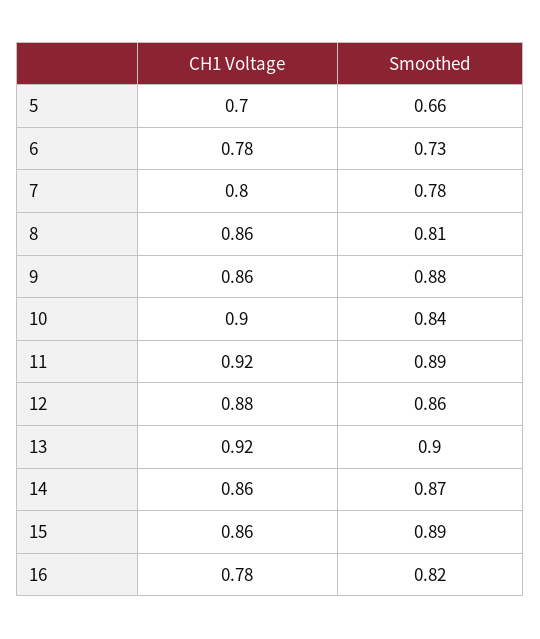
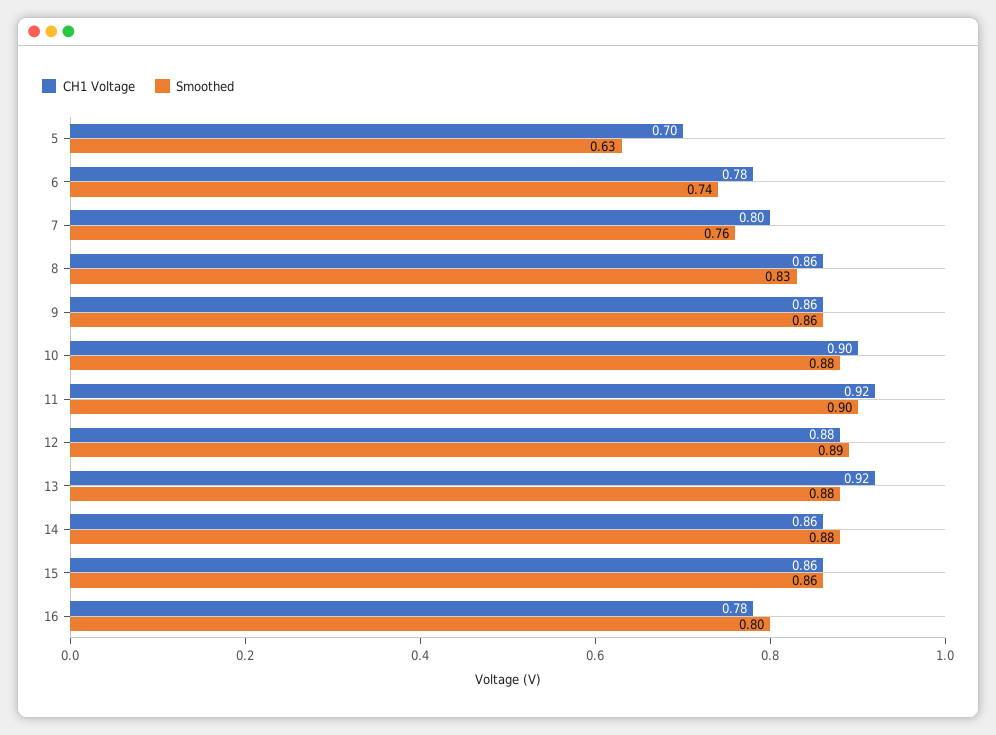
  {
    "CH1 Voltage": {
      "5": 0.7,
      "6": 0.78,
      "7": 0.8,
      "8": 0.86,
      "9": 0.86,
      "10": 0.9,
      "11": 0.92,
      "12": 0.88,
      "13": 0.92,
      "14": 0.86,
      "15": 0.86,
      "16": 0.78
    },
    "Smoothed": {
-     "5": 0.66,
+     "5": 0.63,
-     "6": 0.73,
+     "6": 0.74,
-     "7": 0.78,
+     "7": 0.76,
-     "8": 0.81,
+     "8": 0.83,
-     "9": 0.88,
+     "9": 0.86,
-     "10": 0.84,
+     "10": 0.88,
-     "11": 0.89,
+     "11": 0.9,
-     "12": 0.86,
+     "12": 0.89,
-     "13": 0.9,
+     "13": 0.88,
-     "14": 0.87,
+     "14": 0.88,
-     "15": 0.89,
+     "15": 0.86,
-     "16": 0.82
+     "16": 0.8
    }
  }

